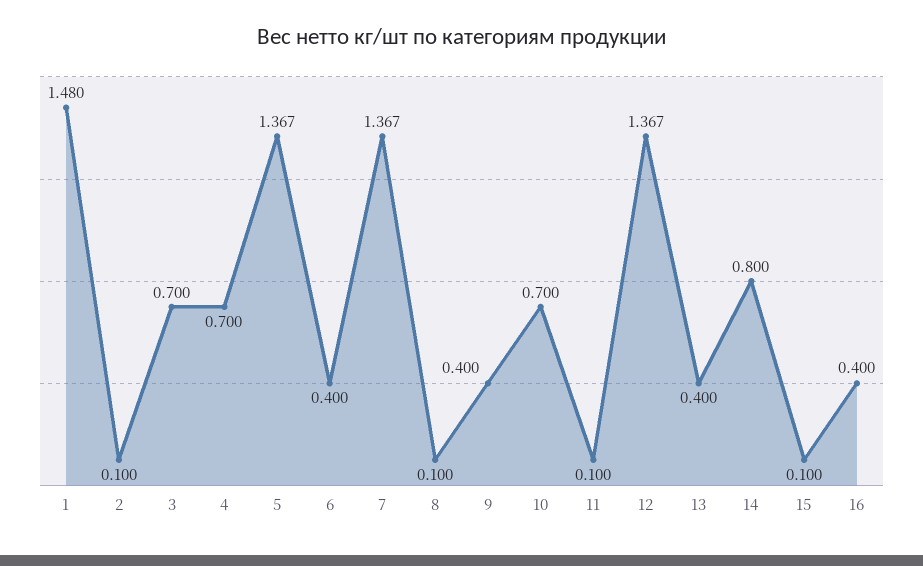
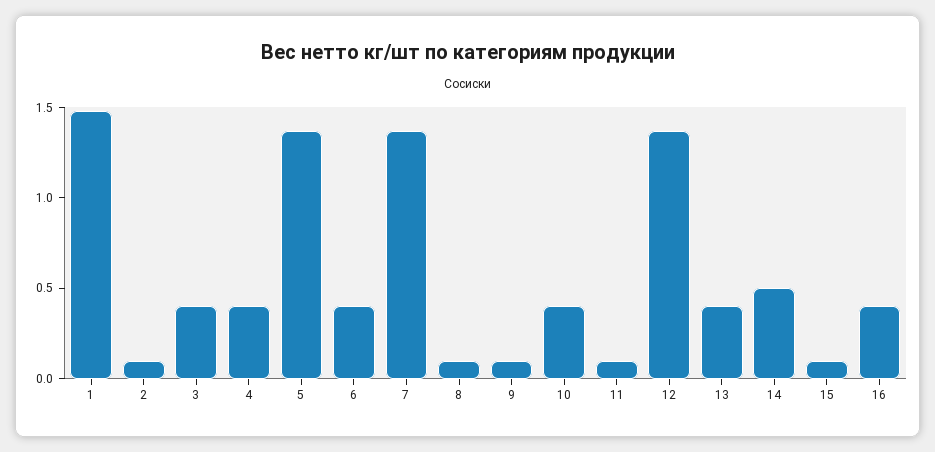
  {
    "1": 1.48,
    "2": 0.1,
-   "3": 0.7,
+   "3": 0.4,
-   "4": 0.7,
+   "4": 0.4,
    "5": 1.367,
    "6": 0.4,
    "7": 1.367,
    "8": 0.1,
-   "9": 0.4,
+   "9": 0.1,
-   "10": 0.7,
+   "10": 0.4,
    "11": 0.1,
    "12": 1.367,
    "13": 0.4,
-   "14": 0.8,
+   "14": 0.5,
    "15": 0.1,
    "16": 0.4
  }

